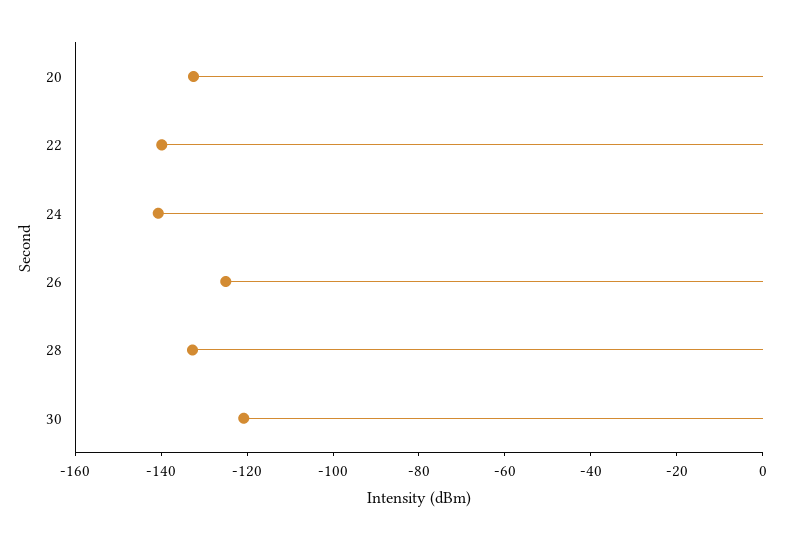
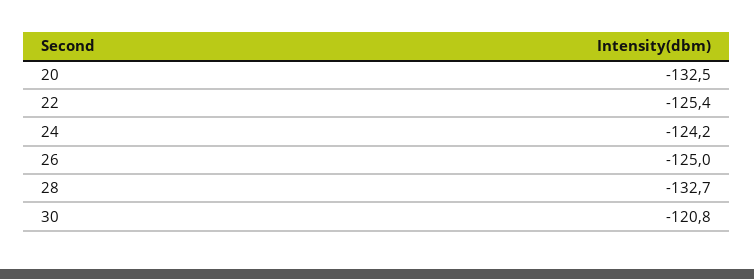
  {
    "20": -132.5,
-   "22": -140,
+   "22": -125.4,
-   "24": -140,
+   "24": -124.2,
    "26": -125,
    "28": -132.7,
    "30": -120.8
  }

